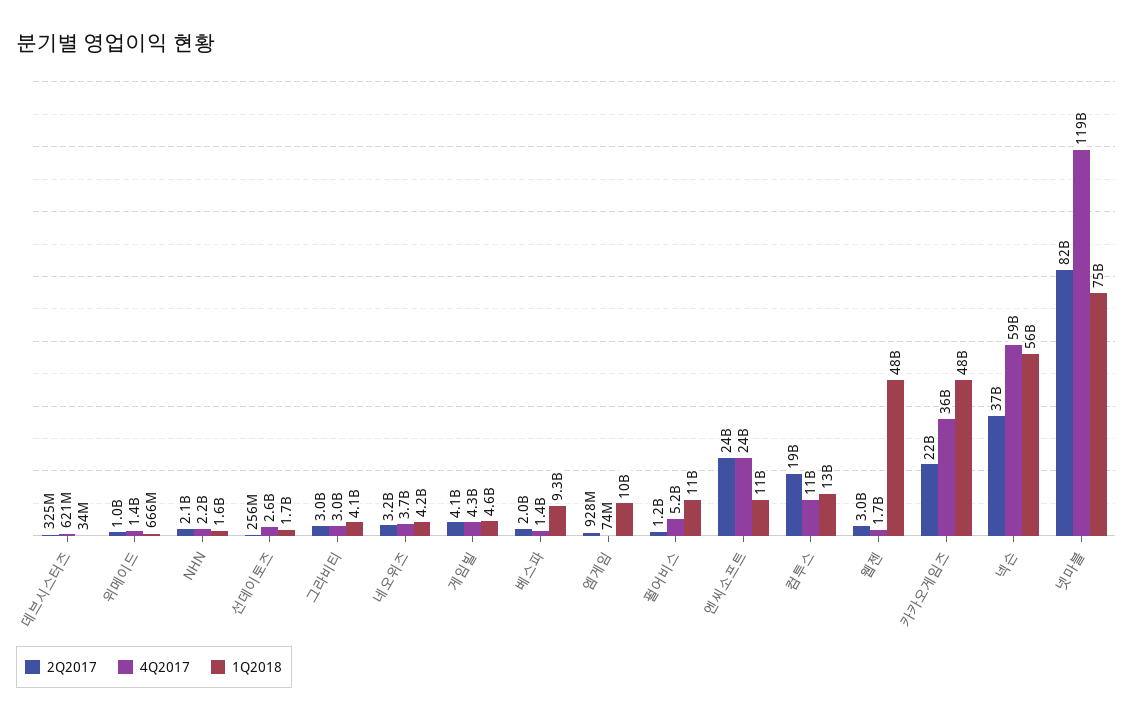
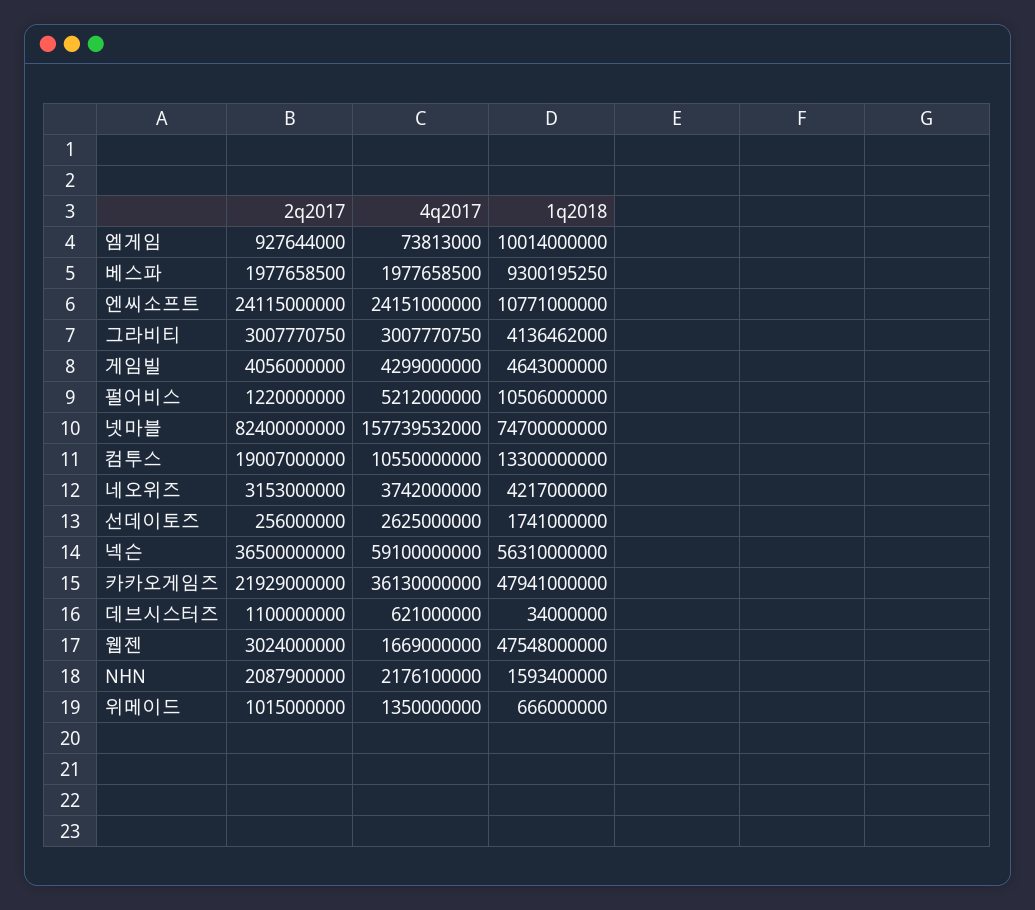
  {
    "2Q2017": {
-     "데브시스터즈": 325000000,
+     "데브시스터즈": 1100000000,
      "위메이드": 1015000000,
      "NHN": 2087900000,
      "선데이토즈": 256000000,
      "그라비티": 3007770750,
      "네오위즈": 3153000000,
      "게임빌": 4056000000,
      "베스파": 1977658500,
      "엠게임": 927644000,
      "펄어비스": 1220000000,
      "엔씨소프트": 24115000000,
      "컴투스": 19007000000,
      "웹젠": 3024000000,
      "카카오게임즈": 21929000000,
      "넥슨": 36500000000,
      "넷마블": 82400000000
    },
    "4Q2017": {
      "데브시스터즈": 621000000,
      "위메이드": 1350000000,
      "NHN": 2176100000,
      "선데이토즈": 2625000000,
      "그라비티": 3007770750,
      "네오위즈": 3742000000,
      "게임빌": 4299000000,
-     "베스파": 1400000000,
+     "베스파": 1977658500,
      "엠게임": 73813000,
      "펄어비스": 5212000000,
      "엔씨소프트": 24151000000,
      "컴투스": 10550000000,
      "웹젠": 1669000000,
      "카카오게임즈": 36130000000,
      "넥슨": 59100000000,
-     "넷마블": 119000000000
+     "넷마블": 157739532000
    },
    "1Q2018": {
      "데브시스터즈": 34000000,
      "위메이드": 666000000,
      "NHN": 1593400000,
      "선데이토즈": 1741000000,
      "그라비티": 4136462000,
      "네오위즈": 4217000000,
      "게임빌": 4643000000,
      "베스파": 9300195250,
      "엠게임": 10014000000,
      "펄어비스": 10506000000,
      "엔씨소프트": 10771000000,
      "컴투스": 13300000000,
      "웹젠": 47548000000,
      "카카오게임즈": 47941000000,
      "넥슨": 56310000000,
      "넷마블": 74700000000
    }
  }

